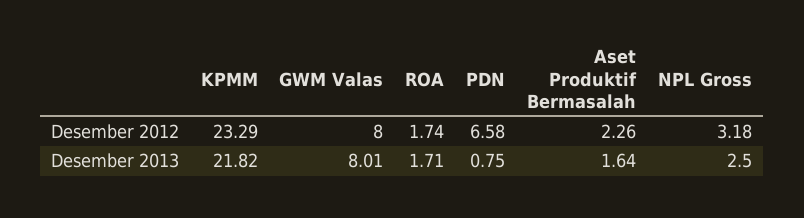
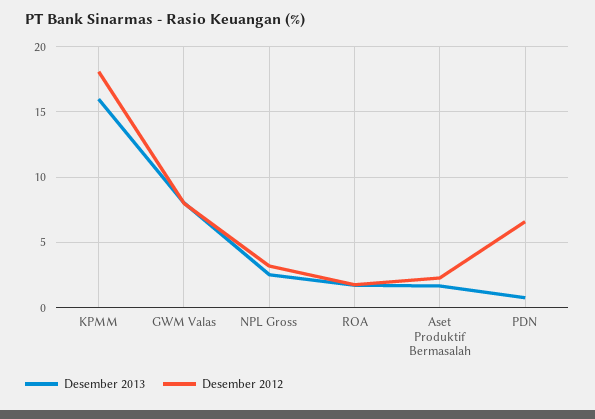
  {
    "Desember 2012": {
-     "KPMM": 23.29,
+     "KPMM": 18,
      "GWM Valas": 8,
      "ROA": 1.74,
      "PDN": 6.58,
      "Aset Produktif Bermasalah": 2.26,
      "NPL Gross": 3.18
    },
    "Desember 2013": {
-     "KPMM": 21.82,
+     "KPMM": 16,
      "GWM Valas": 8.01,
      "ROA": 1.71,
      "PDN": 0.75,
      "Aset Produktif Bermasalah": 1.64,
      "NPL Gross": 2.5
    }
  }

